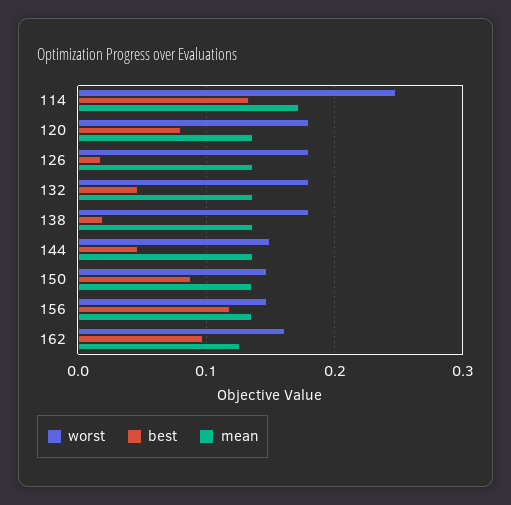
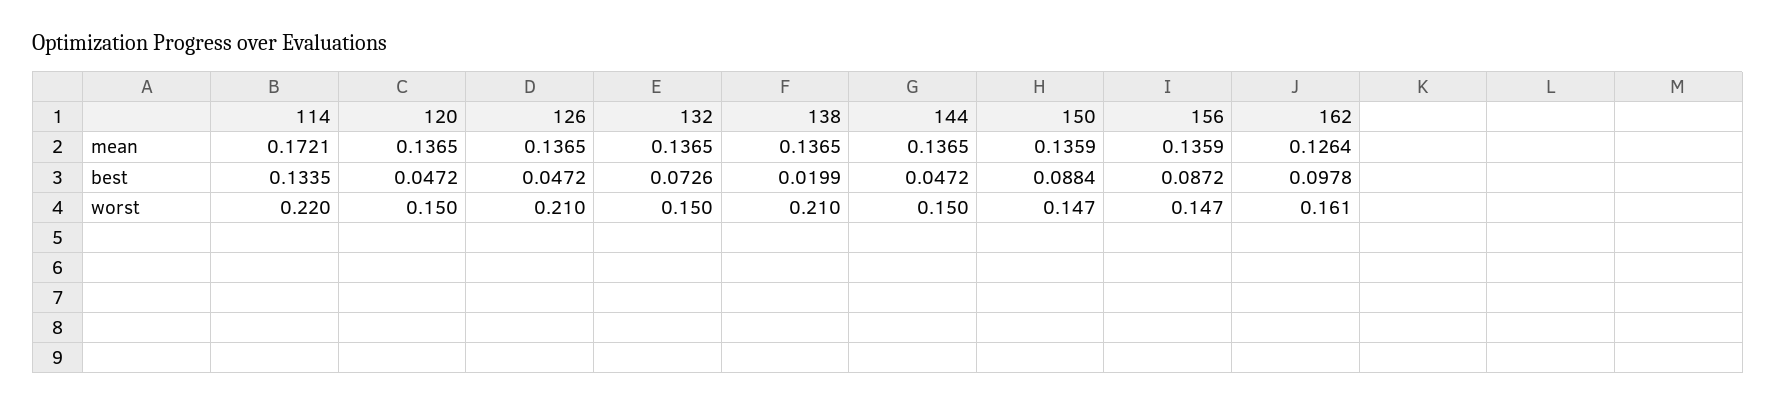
  {
    "worst": {
-     "114": 0.25,
+     "114": 0.22,
-     "120": 0.18,
+     "120": 0.15,
-     "126": 0.18,
+     "126": 0.21,
-     "132": 0.18,
+     "132": 0.15,
-     "138": 0.18,
+     "138": 0.21,
      "144": 0.15,
      "150": 0.147,
      "156": 0.147,
      "162": 0.161
    },
    "best": {
      "114": 0.1335,
-     "120": 0.08,
+     "120": 0.0472,
-     "126": 0.02,
+     "126": 0.0472,
-     "132": 0.05,
+     "132": 0.0726,
      "138": 0.0199,
      "144": 0.0472,
      "150": 0.0884,
-     "156": 0.12,
+     "156": 0.0872,
      "162": 0.0978
    },
    "mean": {
      "114": 0.1721,
      "120": 0.1365,
      "126": 0.1365,
      "132": 0.1365,
      "138": 0.1365,
      "144": 0.1365,
      "150": 0.1359,
      "156": 0.1359,
      "162": 0.1264
    }
  }

